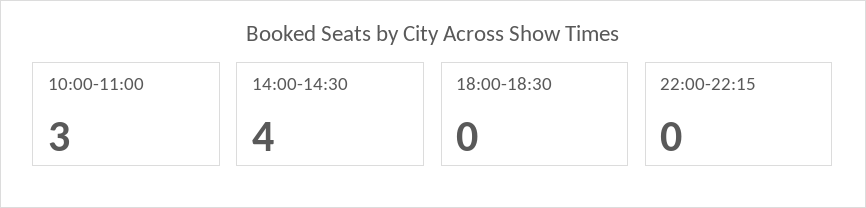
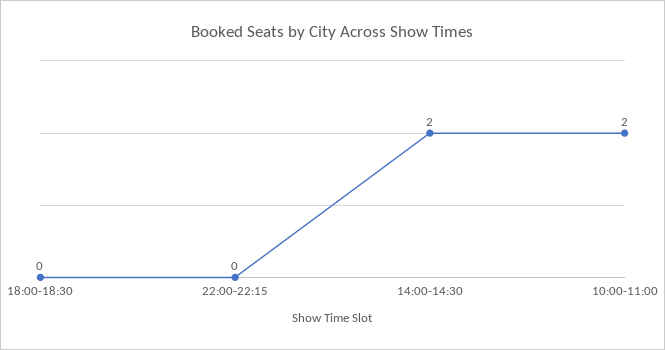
  {
-   "10:00-11:00": 3,
+   "10:00-11:00": 2,
-   "14:00-14:30": 4,
+   "14:00-14:30": 2,
    "18:00-18:30": 0,
    "22:00-22:15": 0
  }

